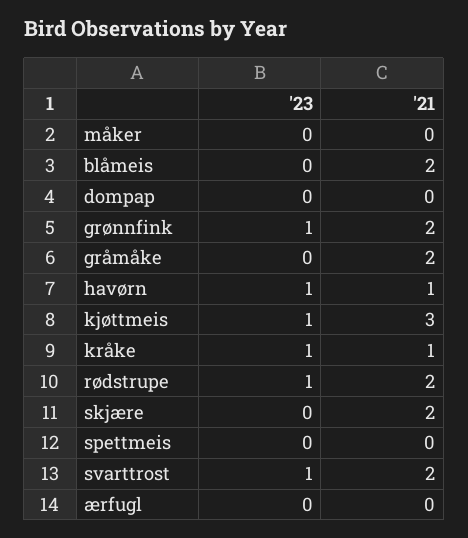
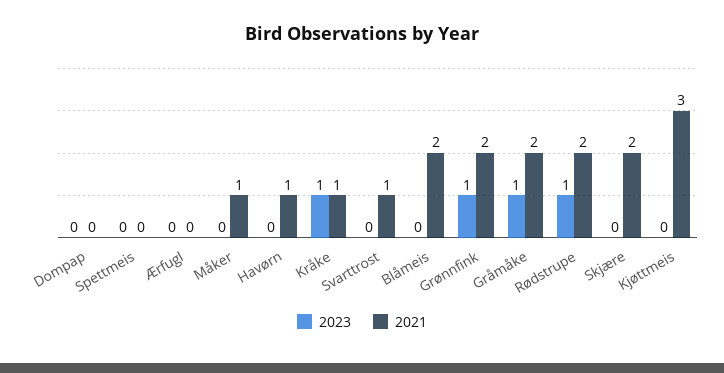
  {
    "'23": {
      "måker": 0,
      "blåmeis": 0,
      "dompap": 0,
      "grønnfink": 1,
-     "gråmåke": 0,
+     "gråmåke": 1,
-     "havørn": 1,
+     "havørn": 0,
-     "kjøttmeis": 1,
+     "kjøttmeis": 0,
      "kråke": 1,
      "rødstrupe": 1,
      "skjære": 0,
      "spettmeis": 0,
-     "svarttrost": 1,
+     "svarttrost": 0,
      "ærfugl": 0
    },
    "'21": {
-     "måker": 0,
+     "måker": 1,
      "blåmeis": 2,
      "dompap": 0,
      "grønnfink": 2,
      "gråmåke": 2,
      "havørn": 1,
      "kjøttmeis": 3,
      "kråke": 1,
      "rødstrupe": 2,
      "skjære": 2,
      "spettmeis": 0,
-     "svarttrost": 2,
+     "svarttrost": 1,
      "ærfugl": 0
    }
  }

